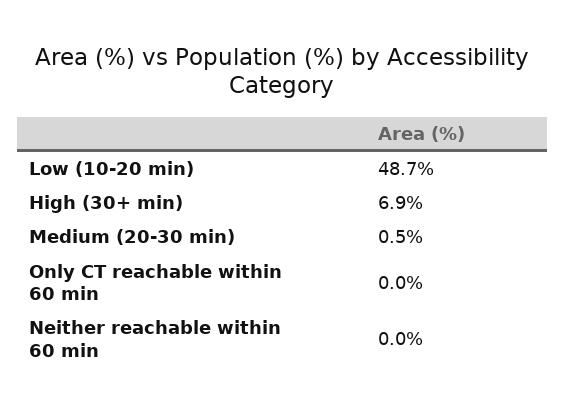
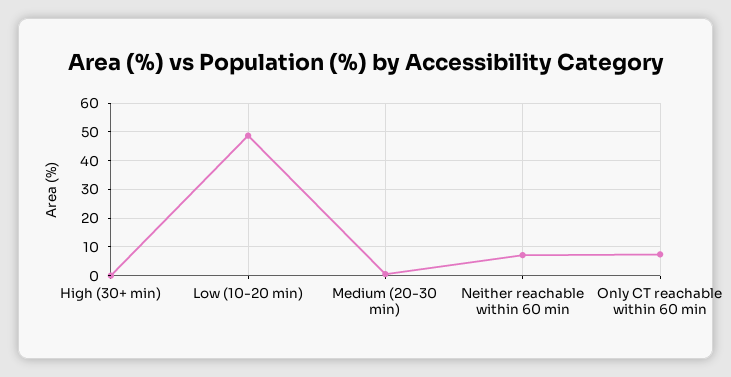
  {
    "Low (10-20 min)": 48.7,
-   "High (30+ min)": 6.9,
+   "High (30+ min)": 0,
    "Medium (20-30 min)": 0.5,
-   "Only CT reachable within 60 min": 0,
+   "Only CT reachable within 60 min": 7.5,
-   "Neither reachable within 60 min": 0
+   "Neither reachable within 60 min": 7.5
  }

